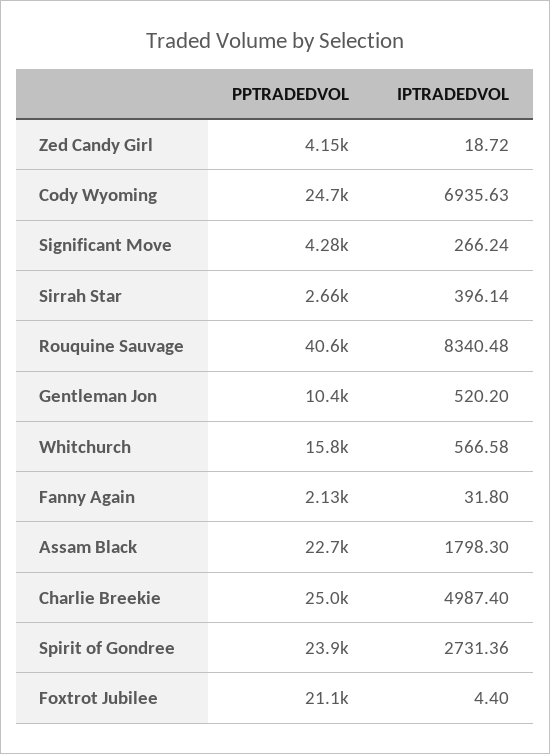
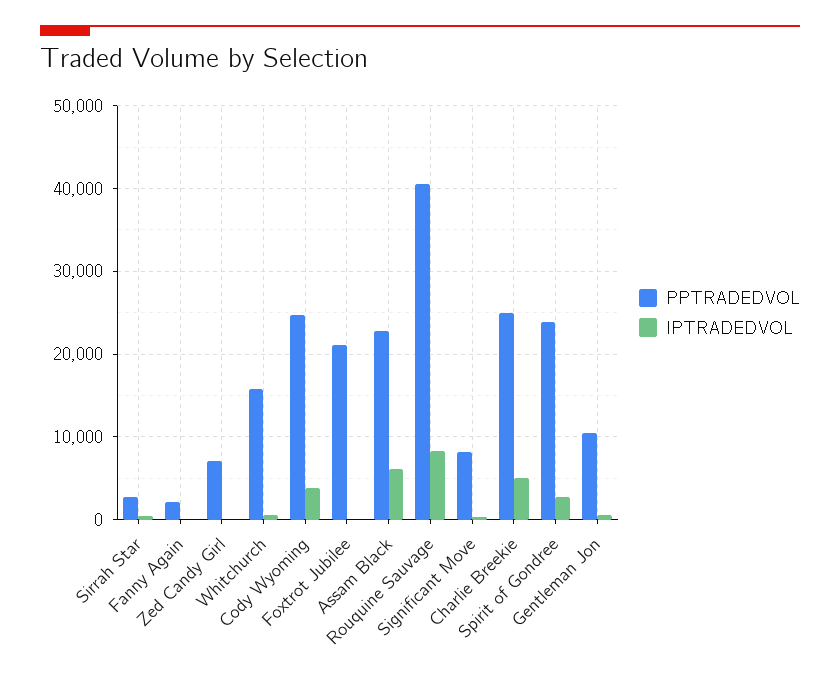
  {
    "PPTRADEDVOL": {
-     "Zed Candy Girl": 4150,
+     "Zed Candy Girl": 7000,
      "Cody Wyoming": 24700,
-     "Significant Move": 4280,
+     "Significant Move": 8000,
      "Sirrah Star": 2660,
      "Rouquine Sauvage": 40600,
      "Gentleman Jon": 10400,
      "Whitchurch": 15800,
      "Fanny Again": 2130,
      "Assam Black": 22700,
      "Charlie Breekie": 25000,
      "Spirit of Gondree": 23900,
      "Foxtrot Jubilee": 21100
    },
    "IPTRADEDVOL": {
      "Zed Candy Girl": 18.72,
-     "Cody Wyoming": 6935.63,
+     "Cody Wyoming": 4000,
      "Significant Move": 266.24,
      "Sirrah Star": 396.14,
      "Rouquine Sauvage": 8340.48,
      "Gentleman Jon": 520.2,
      "Whitchurch": 566.58,
      "Fanny Again": 31.8,
-     "Assam Black": 1798.3,
+     "Assam Black": 6000,
      "Charlie Breekie": 4987.4,
      "Spirit of Gondree": 2731.36,
      "Foxtrot Jubilee": 4.4
    }
  }

